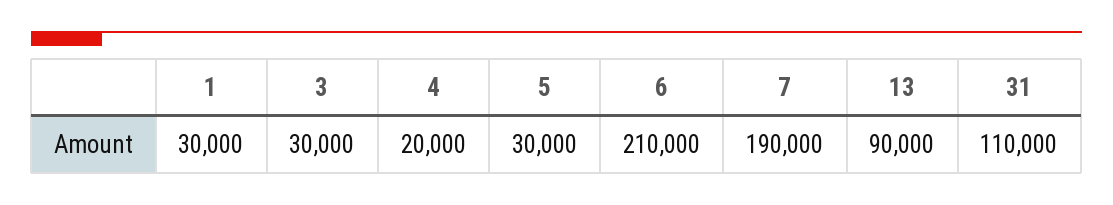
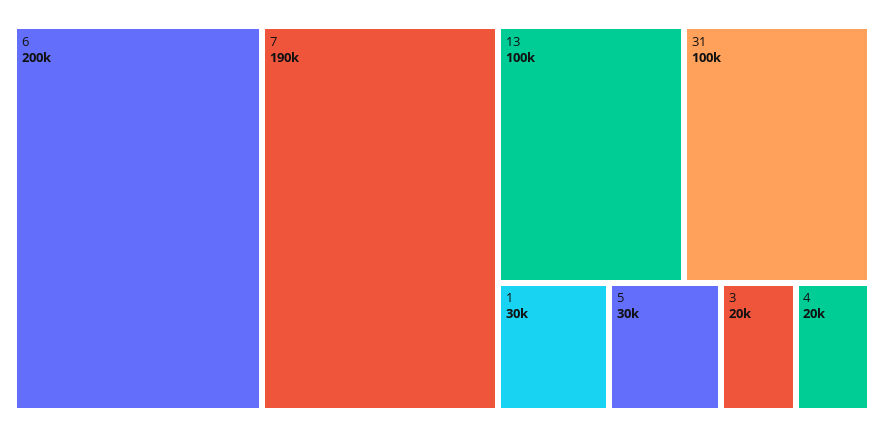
  {
    "1": 30000,
-   "3": 30000,
+   "3": 20000,
    "4": 20000,
    "5": 30000,
-   "6": 210000,
+   "6": 200000,
    "7": 190000,
-   "13": 90000,
+   "13": 100000,
-   "31": 110000
+   "31": 100000
  }

